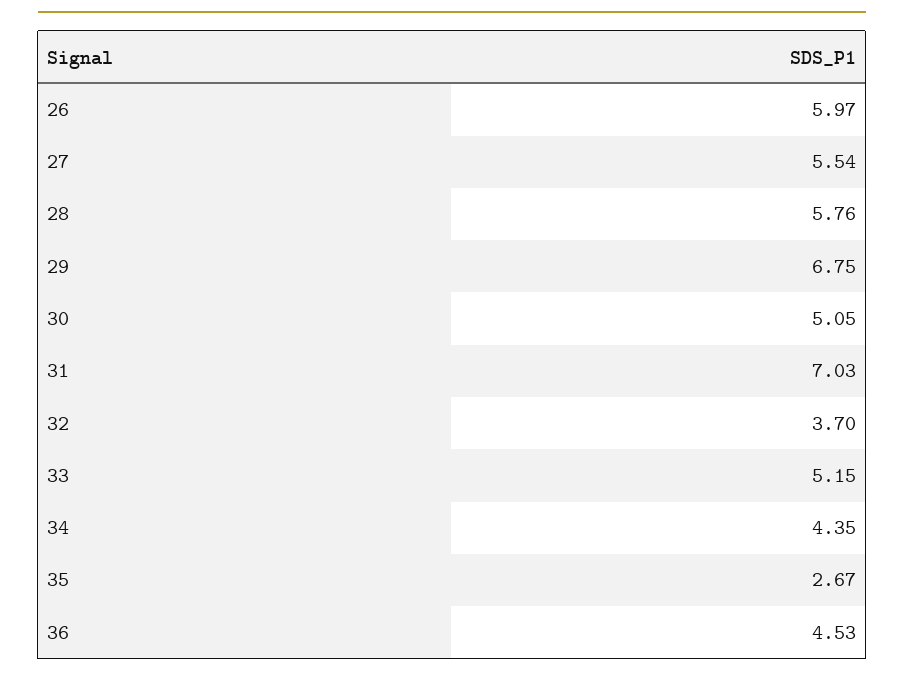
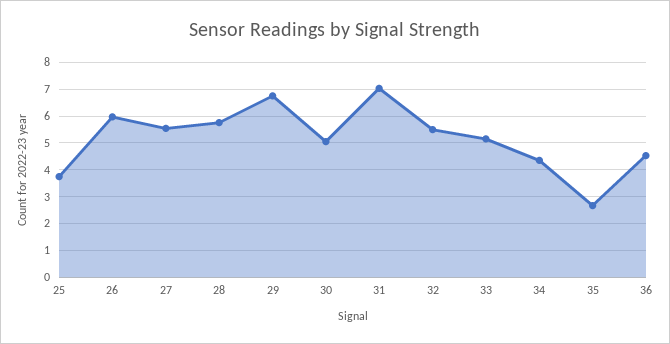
  {
    "26": 5.97,
    "27": 5.54,
    "28": 5.76,
    "29": 6.75,
    "30": 5.05,
    "31": 7.03,
-   "32": 3.7,
+   "32": 5.5,
    "33": 5.15,
    "34": 4.35,
    "35": 2.67,
-   "36": 4.53
+   "36": 4.53,
+   "25": 3.75
  }

